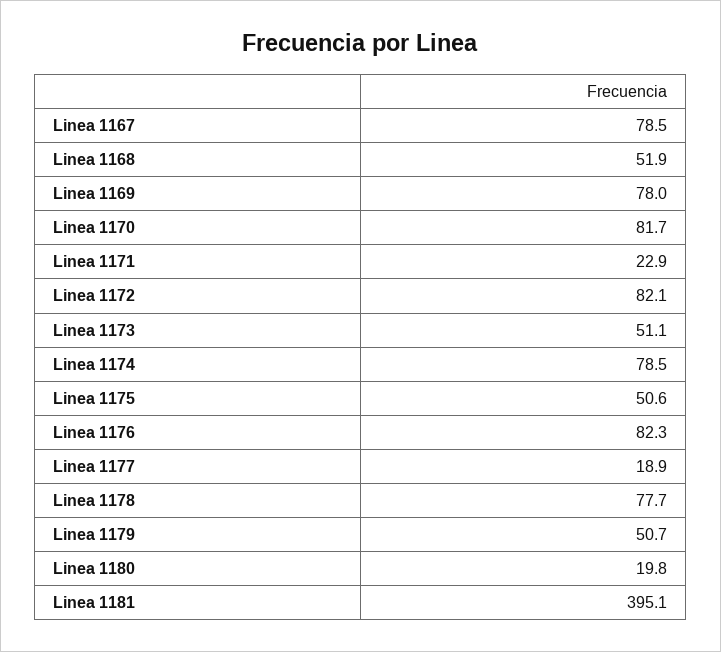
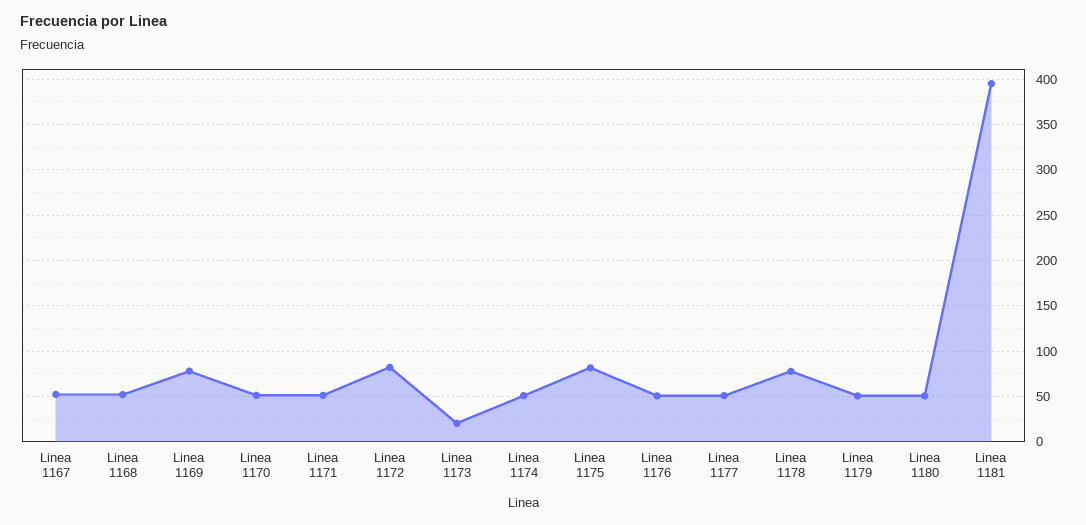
  {
-   "Linea 1167": 78.5,
+   "Linea 1167": 50,
    "Linea 1168": 51.9,
    "Linea 1169": 78,
-   "Linea 1170": 81.7,
+   "Linea 1170": 50,
-   "Linea 1171": 22.9,
+   "Linea 1171": 50,
    "Linea 1172": 82.1,
-   "Linea 1173": 51.1,
+   "Linea 1173": 20,
-   "Linea 1174": 78.5,
+   "Linea 1174": 50,
-   "Linea 1175": 50.6,
+   "Linea 1175": 80,
-   "Linea 1176": 82.3,
+   "Linea 1176": 50,
-   "Linea 1177": 18.9,
+   "Linea 1177": 50,
    "Linea 1178": 77.7,
    "Linea 1179": 50.7,
-   "Linea 1180": 19.8,
+   "Linea 1180": 50,
    "Linea 1181": 395.1
  }

